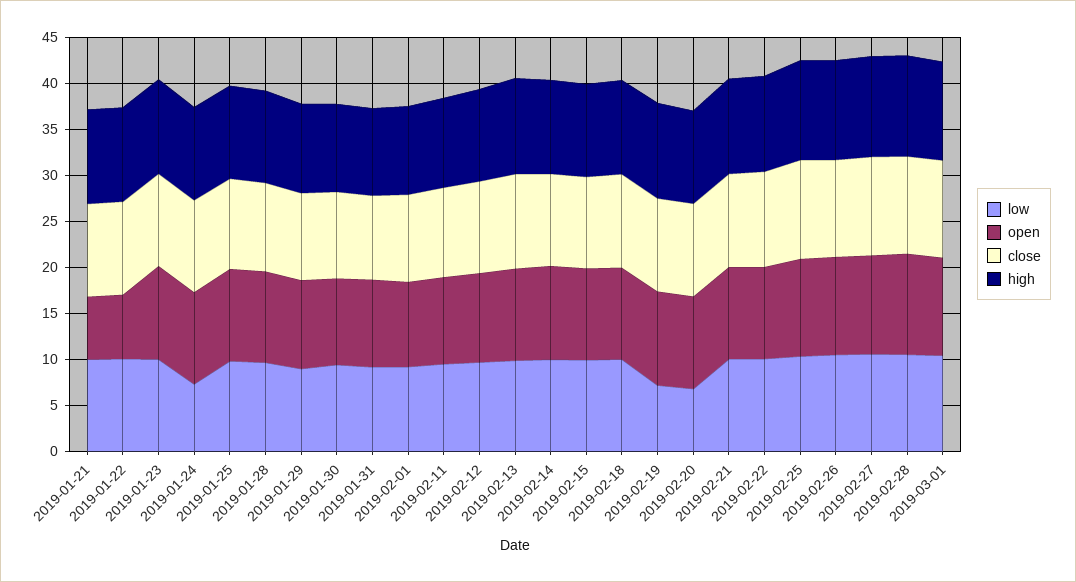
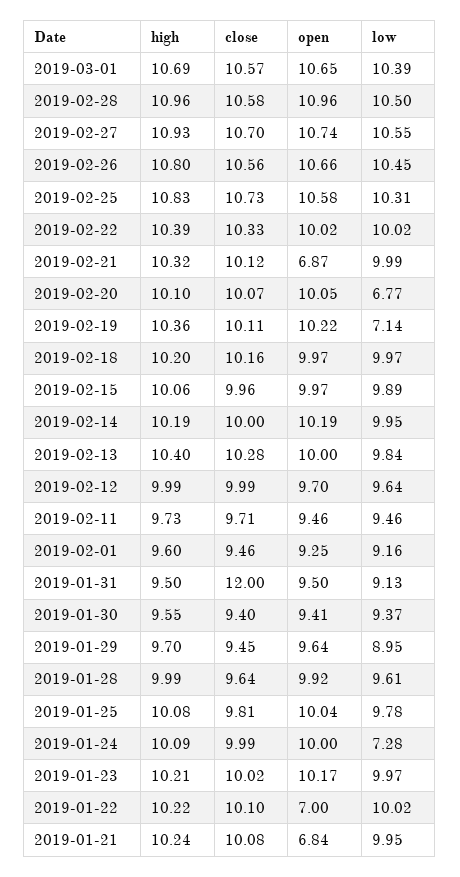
  {
    "low": {
      "2019-01-21": 9.95,
      "2019-01-22": 10.02,
      "2019-01-23": 9.97,
      "2019-01-24": 7.28,
      "2019-01-25": 9.78,
      "2019-01-28": 9.61,
      "2019-01-29": 8.95,
      "2019-01-30": 9.37,
      "2019-01-31": 9.13,
      "2019-02-01": 9.16,
      "2019-02-11": 9.46,
      "2019-02-12": 9.64,
      "2019-02-13": 9.84,
      "2019-02-14": 9.95,
      "2019-02-15": 9.89,
      "2019-02-18": 9.97,
      "2019-02-19": 7.14,
      "2019-02-20": 6.77,
      "2019-02-21": 9.99,
      "2019-02-22": 10.02,
      "2019-02-25": 10.31,
      "2019-02-26": 10.45,
      "2019-02-27": 10.55,
      "2019-02-28": 10.5,
      "2019-03-01": 10.39
    },
    "open": {
      "2019-01-21": 6.84,
      "2019-01-22": 7,
      "2019-01-23": 10.17,
      "2019-01-24": 10,
      "2019-01-25": 10.04,
      "2019-01-28": 9.92,
      "2019-01-29": 9.64,
      "2019-01-30": 9.41,
      "2019-01-31": 9.5,
      "2019-02-01": 9.25,
      "2019-02-11": 9.46,
      "2019-02-12": 9.7,
      "2019-02-13": 10,
      "2019-02-14": 10.19,
      "2019-02-15": 9.97,
      "2019-02-18": 9.97,
      "2019-02-19": 10.22,
      "2019-02-20": 10.05,
-     "2019-02-21": 10,
+     "2019-02-21": 6.87,
      "2019-02-22": 10.02,
      "2019-02-25": 10.58,
      "2019-02-26": 10.66,
      "2019-02-27": 10.74,
      "2019-02-28": 10.96,
      "2019-03-01": 10.65
    },
    "close": {
      "2019-01-21": 10.08,
      "2019-01-22": 10.1,
      "2019-01-23": 10.02,
      "2019-01-24": 9.99,
      "2019-01-25": 9.81,
      "2019-01-28": 9.64,
      "2019-01-29": 9.45,
      "2019-01-30": 9.4,
-     "2019-01-31": 9,
+     "2019-01-31": 12,
      "2019-02-01": 9.46,
      "2019-02-11": 9.71,
      "2019-02-12": 9.99,
      "2019-02-13": 10.28,
      "2019-02-14": 10,
      "2019-02-15": 9.96,
      "2019-02-18": 10.16,
      "2019-02-19": 10.11,
      "2019-02-20": 10.07,
      "2019-02-21": 10.12,
      "2019-02-22": 10.33,
      "2019-02-25": 10.73,
      "2019-02-26": 10.56,
      "2019-02-27": 10.7,
      "2019-02-28": 10.58,
      "2019-03-01": 10.57
    },
    "high": {
      "2019-01-21": 10.24,
      "2019-01-22": 10.22,
      "2019-01-23": 10.21,
      "2019-01-24": 10.09,
      "2019-01-25": 10.08,
      "2019-01-28": 9.99,
      "2019-01-29": 9.7,
      "2019-01-30": 9.55,
      "2019-01-31": 9.5,
      "2019-02-01": 9.6,
      "2019-02-11": 9.73,
      "2019-02-12": 9.99,
      "2019-02-13": 10.4,
      "2019-02-14": 10.19,
      "2019-02-15": 10.06,
      "2019-02-18": 10.2,
      "2019-02-19": 10.36,
      "2019-02-20": 10.1,
      "2019-02-21": 10.32,
      "2019-02-22": 10.39,
      "2019-02-25": 10.83,
      "2019-02-26": 10.8,
      "2019-02-27": 10.93,
      "2019-02-28": 10.96,
      "2019-03-01": 10.69
    }
  }

